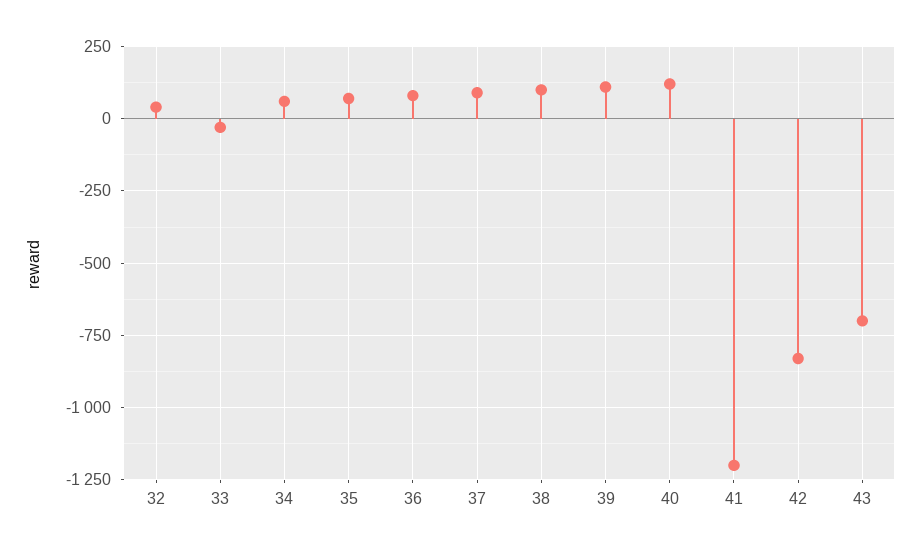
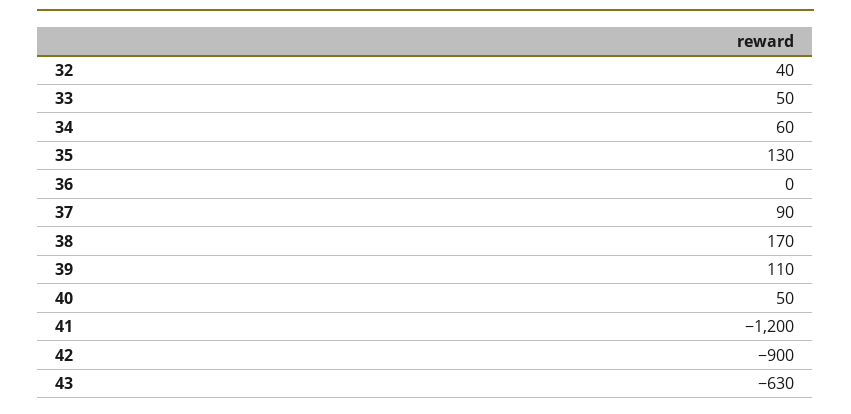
  {
    "32": 40,
-   "33": -25,
+   "33": 50,
    "34": 60,
-   "35": 75,
+   "35": 130,
-   "36": 75,
+   "36": 0,
    "37": 90,
-   "38": 100,
+   "38": 170,
    "39": 110,
-   "40": 125,
+   "40": 50,
    "41": -1200,
-   "42": -825,
+   "42": -900,
-   "43": -700
+   "43": -630
  }

